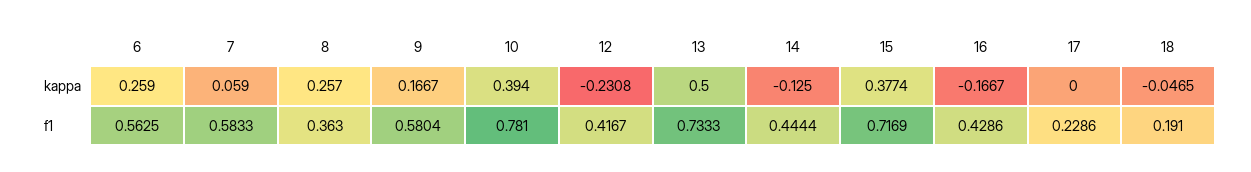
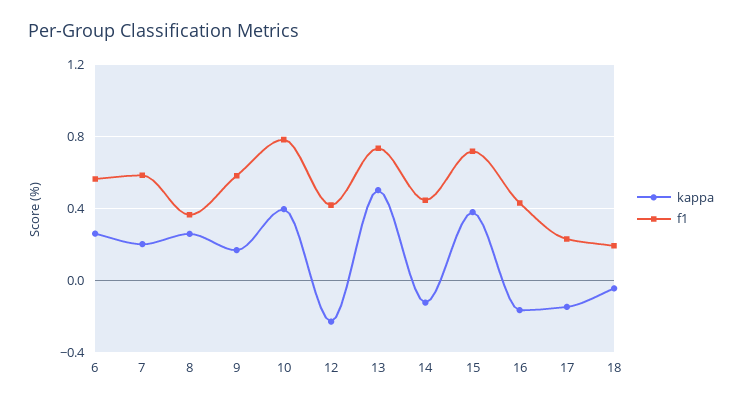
  {
    "kappa": {
      "6": 0.259,
-     "7": 0.059,
+     "7": 0.2,
      "8": 0.257,
      "9": 0.1667,
      "10": 0.394,
      "12": -0.2308,
      "13": 0.5,
      "14": -0.125,
      "15": 0.3774,
      "16": -0.1667,
-     "17": 0,
+     "17": -0.15,
      "18": -0.0465
    },
    "f1": {
      "6": 0.5625,
      "7": 0.5833,
      "8": 0.363,
      "9": 0.5804,
      "10": 0.781,
      "12": 0.4167,
      "13": 0.7333,
      "14": 0.4444,
      "15": 0.7169,
      "16": 0.4286,
      "17": 0.2286,
      "18": 0.191
    }
  }

